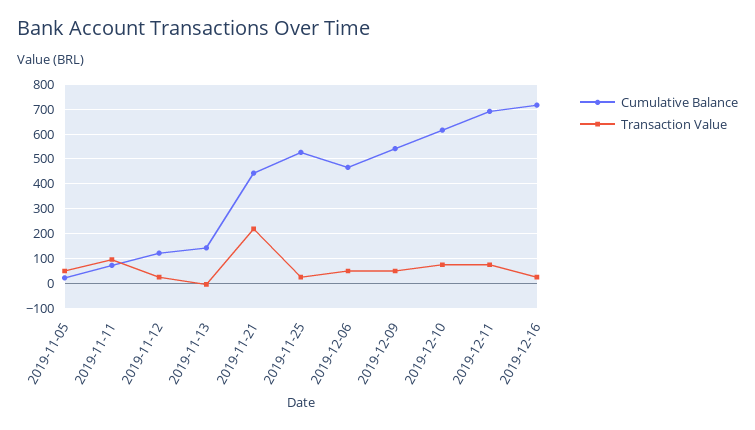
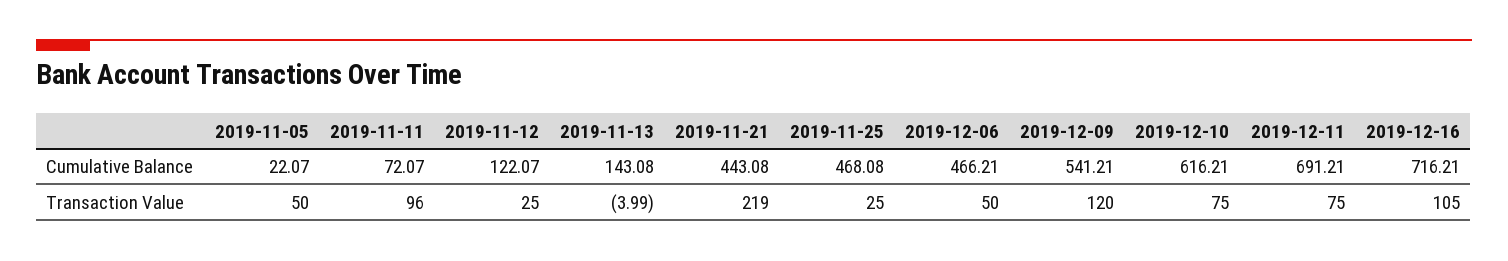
  {
    "Cumulative Balance": {
      "2019-11-05": 22.07,
      "2019-11-11": 72.07,
      "2019-11-12": 122.07,
      "2019-11-13": 143.08,
      "2019-11-21": 443.08,
-     "2019-11-25": 525,
+     "2019-11-25": 468.08,
      "2019-12-06": 466.21,
      "2019-12-09": 541.21,
      "2019-12-10": 616.21,
      "2019-12-11": 691.21,
      "2019-12-16": 716.21
    },
    "Transaction Value": {
      "2019-11-05": 50,
      "2019-11-11": 96,
      "2019-11-12": 25,
      "2019-11-13": -3.99,
      "2019-11-21": 219,
      "2019-11-25": 25,
      "2019-12-06": 50,
-     "2019-12-09": 50,
+     "2019-12-09": 120,
      "2019-12-10": 75,
      "2019-12-11": 75,
-     "2019-12-16": 25
+     "2019-12-16": 105
    }
  }

